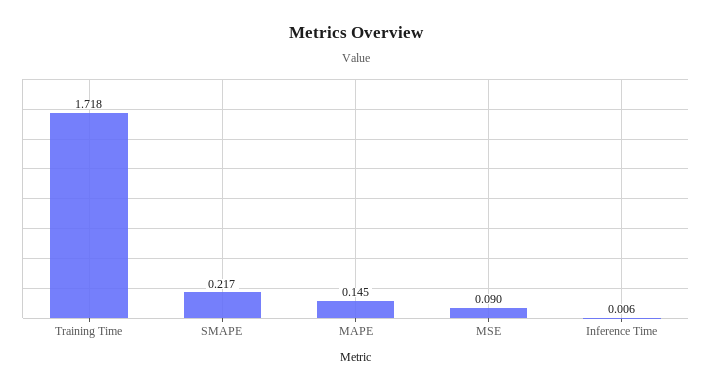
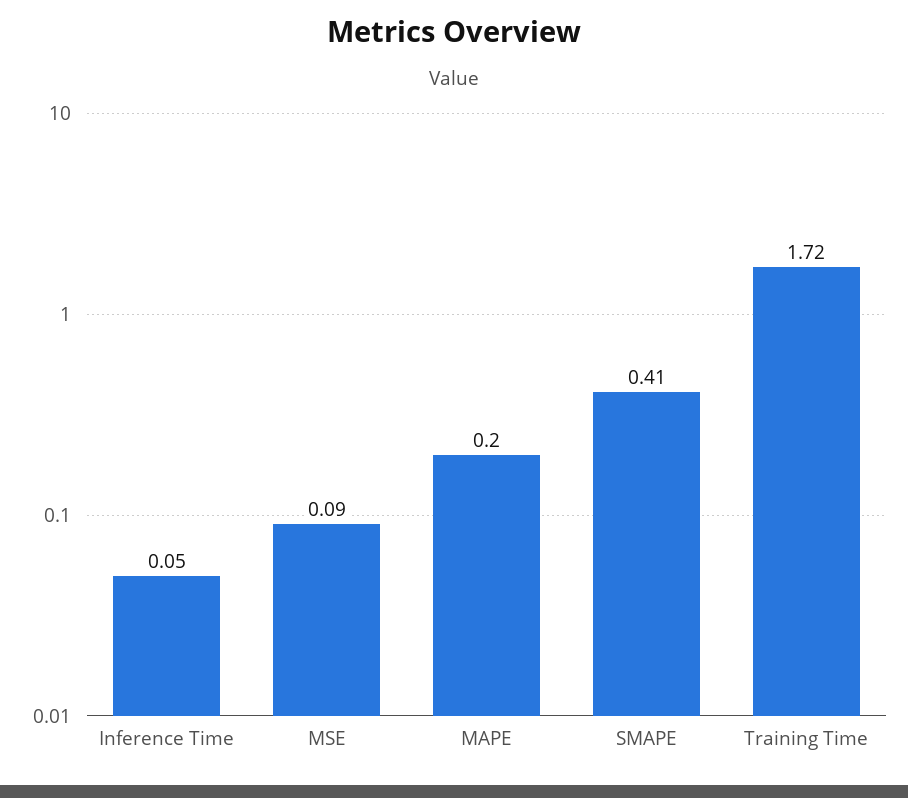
  {
    "Training Time": 1.718,
-   "SMAPE": 0.217,
+   "SMAPE": 0.41,
-   "MAPE": 0.145,
+   "MAPE": 0.2,
    "MSE": 0.09,
-   "Inference Time": 0.006
+   "Inference Time": 0.05
  }

